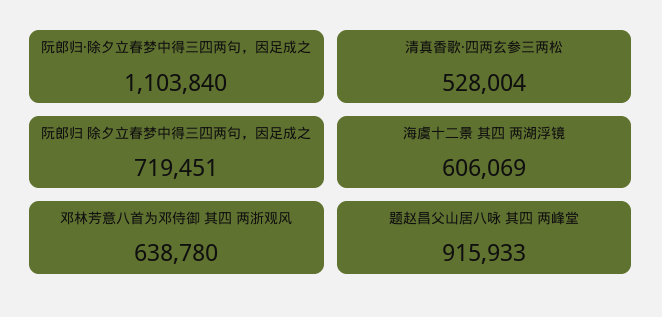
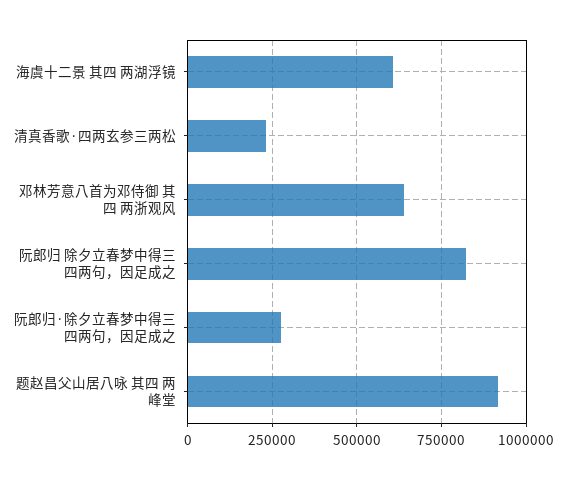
  {
-   "阮郎归·除夕立春梦中得三四两句，因足成之": 1103840,
+   "阮郎归·除夕立春梦中得三四两句，因足成之": 275000,
-   "清真香歌·四两玄参三两松": 528004,
+   "清真香歌·四两玄参三两松": 225000,
-   "阮郎归 除夕立春梦中得三四两句，因足成之": 719451,
+   "阮郎归 除夕立春梦中得三四两句，因足成之": 825000,
    "海虞十二景 其四 两湖浮镜": 606069,
    "邓林芳意八首为邓侍御 其四 两浙观风": 638780,
    "题赵昌父山居八咏 其四 两峰堂": 915933
  }

